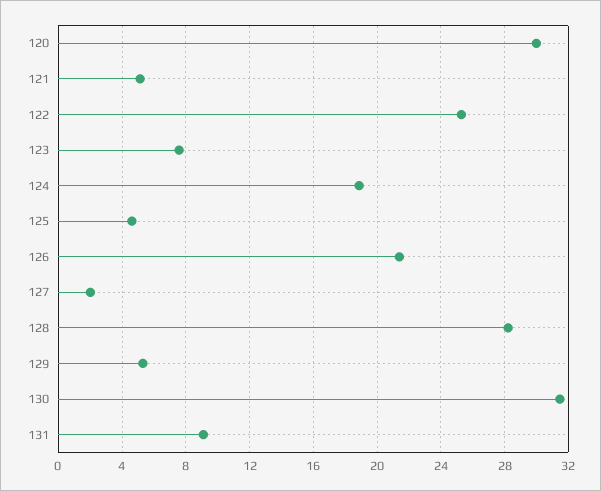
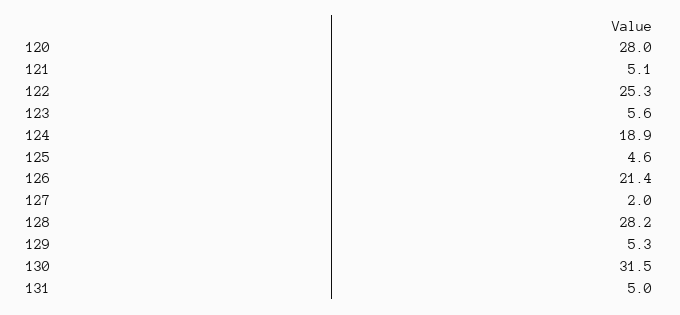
  {
-   "120": 30,
+   "120": 28,
    "121": 5.1,
    "122": 25.3,
-   "123": 7.5,
+   "123": 5.6,
    "124": 18.9,
    "125": 4.6,
    "126": 21.4,
    "127": 2,
    "128": 28.2,
    "129": 5.3,
    "130": 31.5,
-   "131": 9
+   "131": 5
  }

